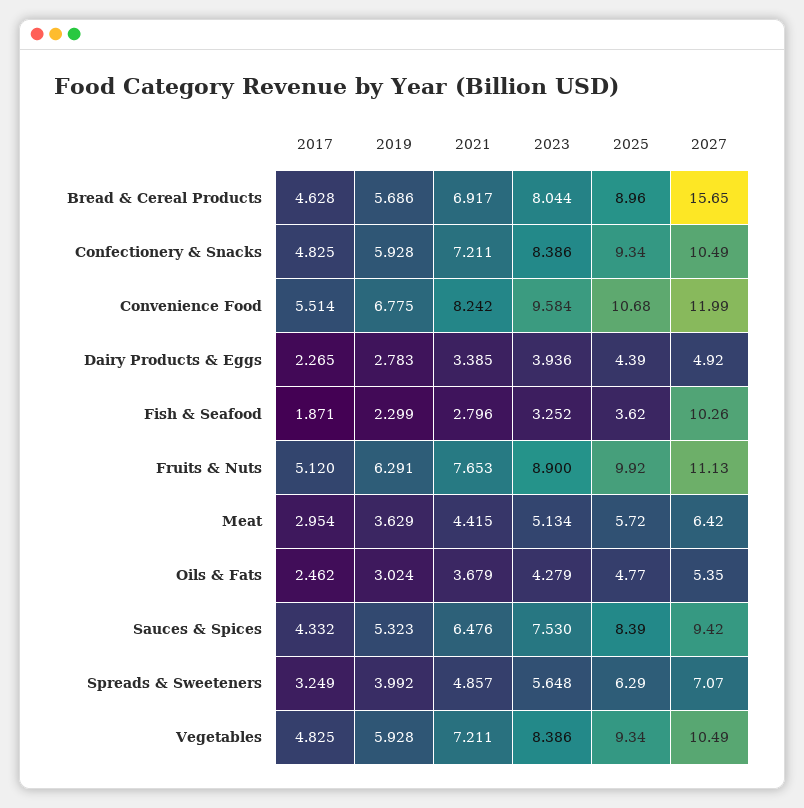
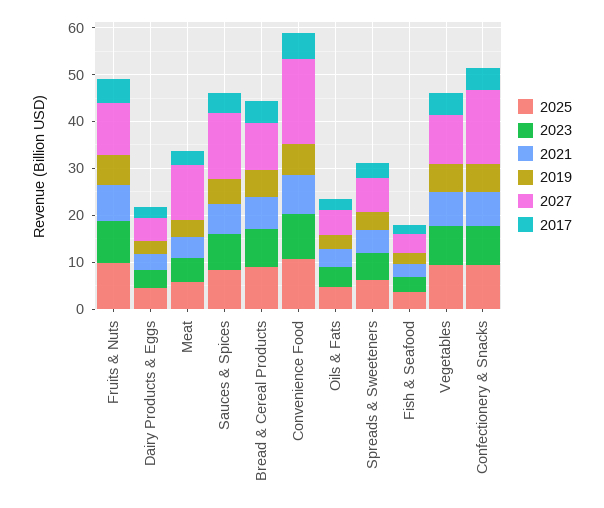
  {
    "2017": {
      "Bread & Cereal Products": 4.628,
      "Confectionery & Snacks": 4.825,
      "Convenience Food": 5.514,
      "Dairy Products & Eggs": 2.265,
      "Fish & Seafood": 1.871,
      "Fruits & Nuts": 5.12,
      "Meat": 2.954,
      "Oils & Fats": 2.462,
      "Sauces & Spices": 4.332,
      "Spreads & Sweeteners": 3.249,
      "Vegetables": 4.825
    },
    "2019": {
      "Bread & Cereal Products": 5.686,
      "Confectionery & Snacks": 5.928,
      "Convenience Food": 6.775,
      "Dairy Products & Eggs": 2.783,
      "Fish & Seafood": 2.299,
      "Fruits & Nuts": 6.291,
      "Meat": 3.629,
      "Oils & Fats": 3.024,
      "Sauces & Spices": 5.323,
      "Spreads & Sweeteners": 3.992,
      "Vegetables": 5.928
    },
    "2021": {
      "Bread & Cereal Products": 6.917,
      "Confectionery & Snacks": 7.211,
      "Convenience Food": 8.242,
      "Dairy Products & Eggs": 3.385,
      "Fish & Seafood": 2.796,
      "Fruits & Nuts": 7.653,
      "Meat": 4.415,
      "Oils & Fats": 3.679,
      "Sauces & Spices": 6.476,
      "Spreads & Sweeteners": 4.857,
      "Vegetables": 7.211
    },
    "2023": {
      "Bread & Cereal Products": 8.044,
      "Confectionery & Snacks": 8.386,
      "Convenience Food": 9.584,
      "Dairy Products & Eggs": 3.936,
      "Fish & Seafood": 3.252,
      "Fruits & Nuts": 8.9,
      "Meat": 5.134,
      "Oils & Fats": 4.279,
      "Sauces & Spices": 7.53,
      "Spreads & Sweeteners": 5.648,
      "Vegetables": 8.386
    },
    "2025": {
      "Bread & Cereal Products": 8.96,
      "Confectionery & Snacks": 9.34,
      "Convenience Food": 10.68,
      "Dairy Products & Eggs": 4.39,
      "Fish & Seafood": 3.62,
      "Fruits & Nuts": 9.92,
      "Meat": 5.72,
      "Oils & Fats": 4.77,
      "Sauces & Spices": 8.39,
      "Spreads & Sweeteners": 6.29,
      "Vegetables": 9.34
    },
    "2027": {
-     "Bread & Cereal Products": 15.65,
+     "Bread & Cereal Products": 10,
-     "Confectionery & Snacks": 10.49,
+     "Confectionery & Snacks": 16,
-     "Convenience Food": 11.99,
+     "Convenience Food": 18,
      "Dairy Products & Eggs": 4.92,
-     "Fish & Seafood": 10.26,
+     "Fish & Seafood": 4,
      "Fruits & Nuts": 11.13,
-     "Meat": 6.42,
+     "Meat": 12,
      "Oils & Fats": 5.35,
-     "Sauces & Spices": 9.42,
+     "Sauces & Spices": 14,
      "Spreads & Sweeteners": 7.07,
      "Vegetables": 10.49
    }
  }

